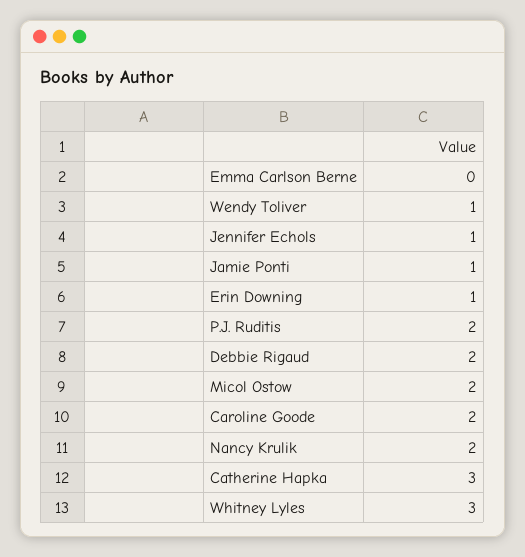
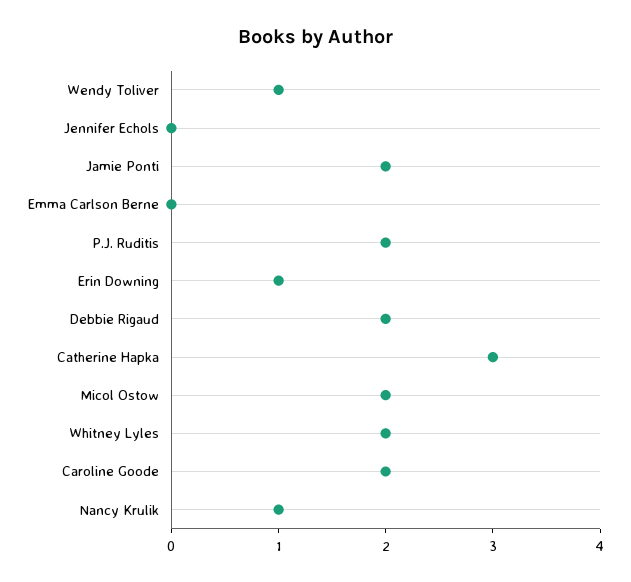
  {
    "Emma Carlson Berne": 0,
    "Wendy Toliver": 1,
-   "Jennifer Echols": 1,
+   "Jennifer Echols": 0,
-   "Jamie Ponti": 1,
+   "Jamie Ponti": 2,
    "Erin Downing": 1,
    "P.J. Ruditis": 2,
    "Debbie Rigaud": 2,
    "Micol Ostow": 2,
    "Caroline Goode": 2,
-   "Nancy Krulik": 2,
+   "Nancy Krulik": 1,
    "Catherine Hapka": 3,
-   "Whitney Lyles": 3
+   "Whitney Lyles": 2
  }

